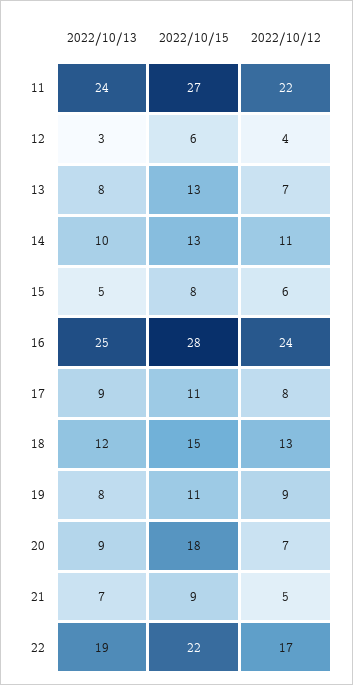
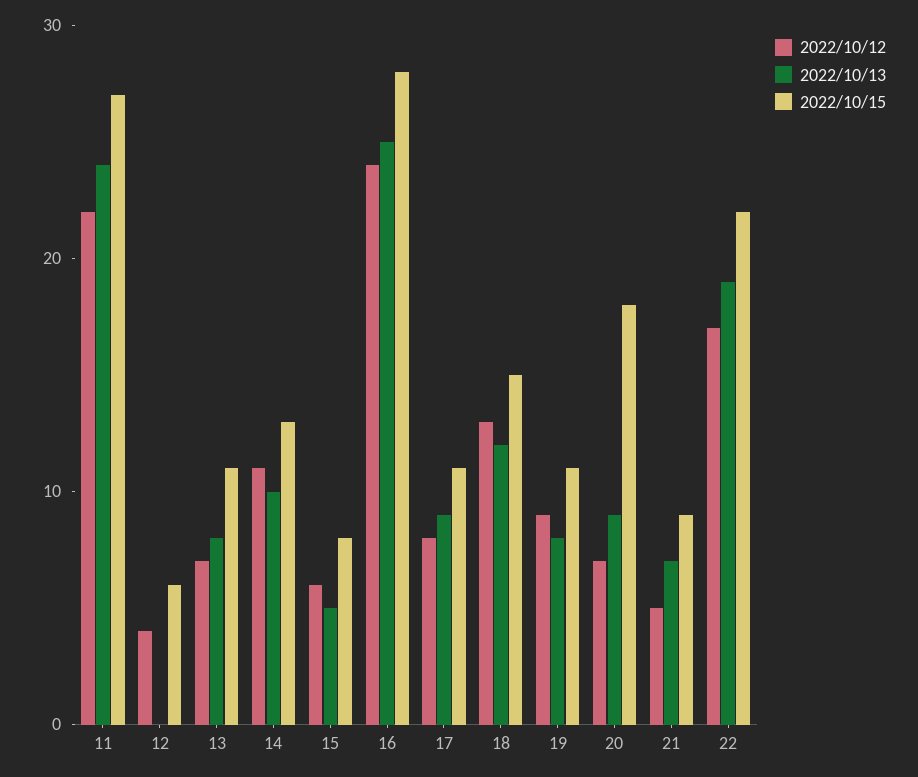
  {
    "2022/10/13": {
      "11": 24,
-     "12": 3,
+     "12": 0,
      "13": 8,
      "14": 10,
      "15": 5,
      "16": 25,
      "17": 9,
      "18": 12,
      "19": 8,
      "20": 9,
      "21": 7,
      "22": 19
    },
    "2022/10/15": {
      "11": 27,
      "12": 6,
-     "13": 13,
+     "13": 11,
      "14": 13,
      "15": 8,
      "16": 28,
      "17": 11,
      "18": 15,
      "19": 11,
      "20": 18,
      "21": 9,
      "22": 22
    },
    "2022/10/12": {
      "11": 22,
      "12": 4,
      "13": 7,
      "14": 11,
      "15": 6,
      "16": 24,
      "17": 8,
      "18": 13,
      "19": 9,
      "20": 7,
      "21": 5,
      "22": 17
    }
  }

